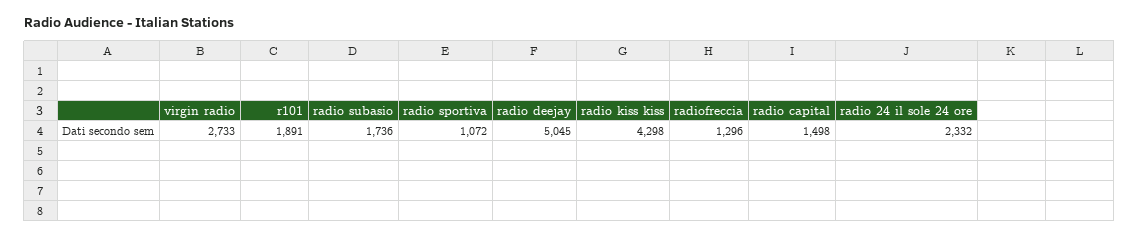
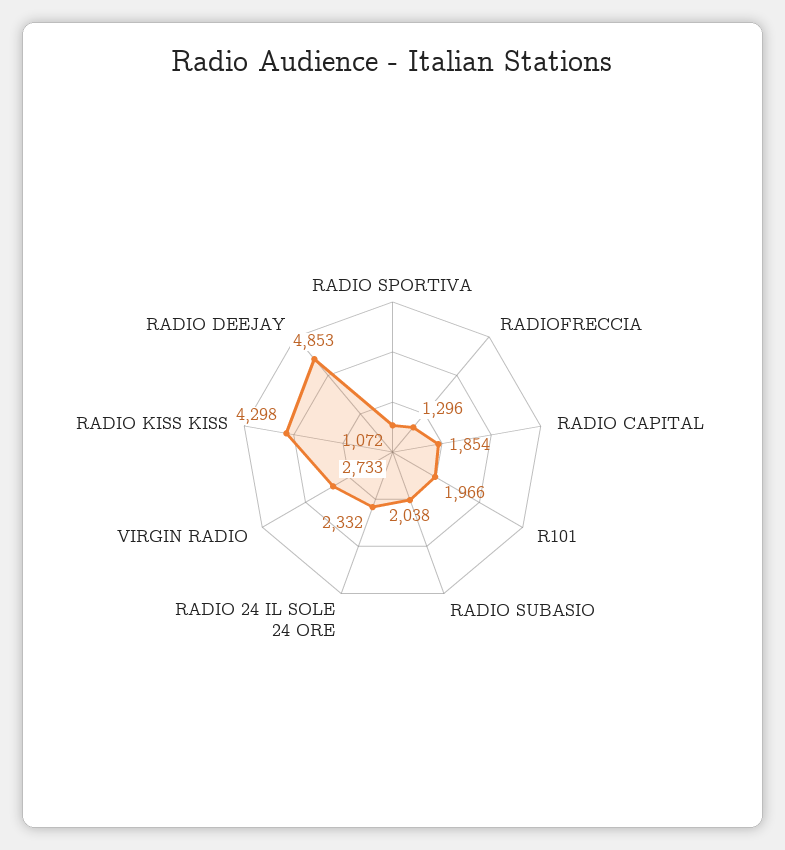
  {
    "virgin radio": 2733,
-   "r101": 1891,
+   "r101": 1966,
-   "radio subasio": 1736,
+   "radio subasio": 2038,
    "radio sportiva": 1072,
-   "radio deejay": 5045,
+   "radio deejay": 4853,
    "radio kiss kiss": 4298,
    "radiofreccia": 1296,
-   "radio capital": 1498,
+   "radio capital": 1854,
    "radio 24 il sole 24 ore": 2332
  }

